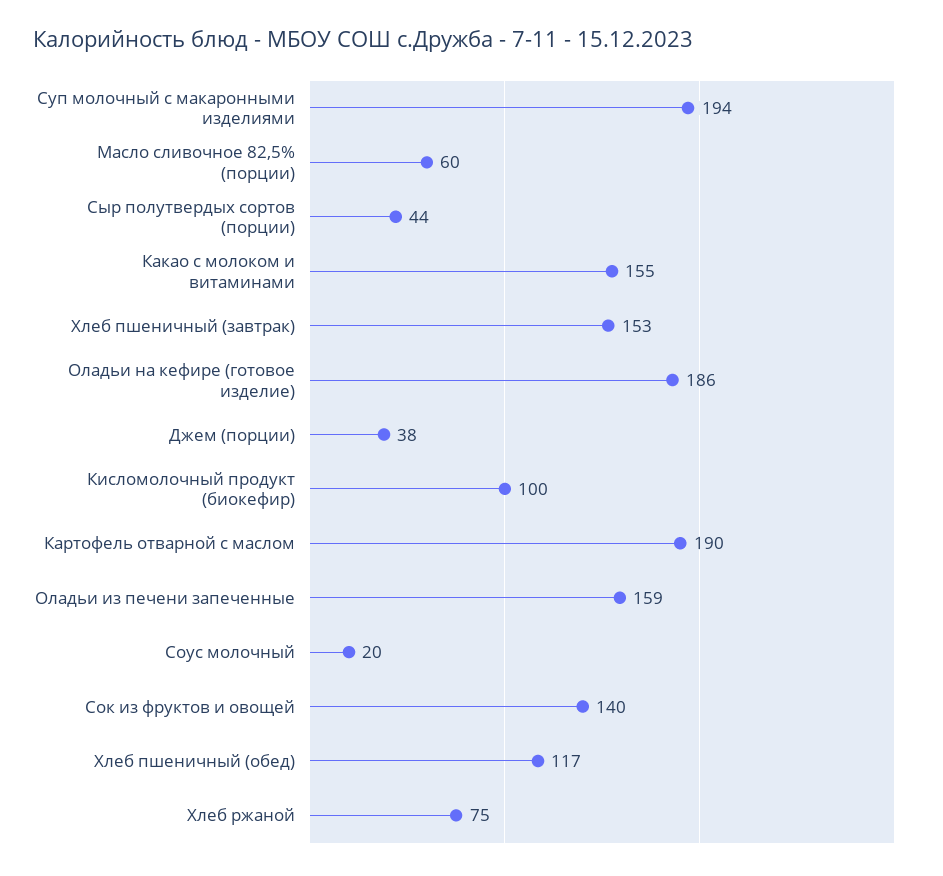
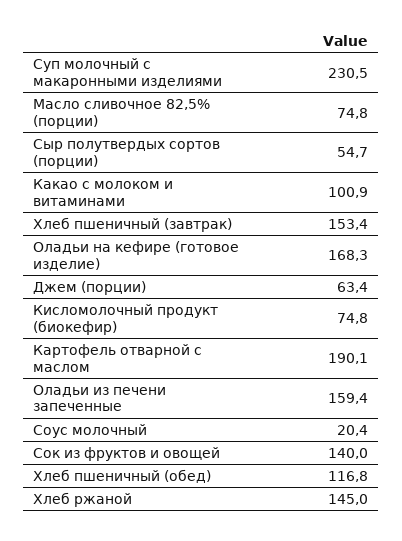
  {
-   "Суп молочный с макаронными изделиями": 194,
+   "Суп молочный с макаронными изделиями": 230.5,
-   "Масло сливочное 82,5% (порции)": 60,
+   "Масло сливочное 82,5% (порции)": 74.8,
-   "Сыр полутвердых сортов (порции)": 44,
+   "Сыр полутвердых сортов (порции)": 54.7,
-   "Какао с молоком и витаминами": 155,
+   "Какао с молоком и витаминами": 100.9,
    "Хлеб пшеничный (завтрак)": 153.4,
-   "Оладьи на кефире (готовое изделие)": 186,
+   "Оладьи на кефире (готовое изделие)": 168.3,
-   "Джем (порции)": 38,
+   "Джем (порции)": 63.4,
-   "Кисломолочный продукт (биокефир)": 100,
+   "Кисломолочный продукт (биокефир)": 74.8,
    "Картофель отварной с маслом": 190.1,
    "Оладьи из печени запеченные": 159.4,
    "Соус молочный": 20.4,
    "Сок из фруктов и овощей": 140,
    "Хлеб пшеничный (обед)": 116.8,
-   "Хлеб ржаной": 75
+   "Хлеб ржаной": 145
  }

